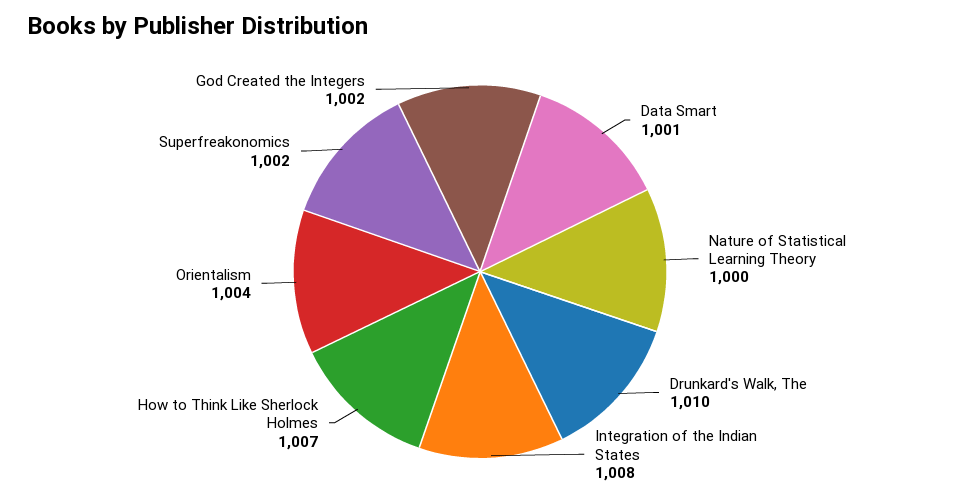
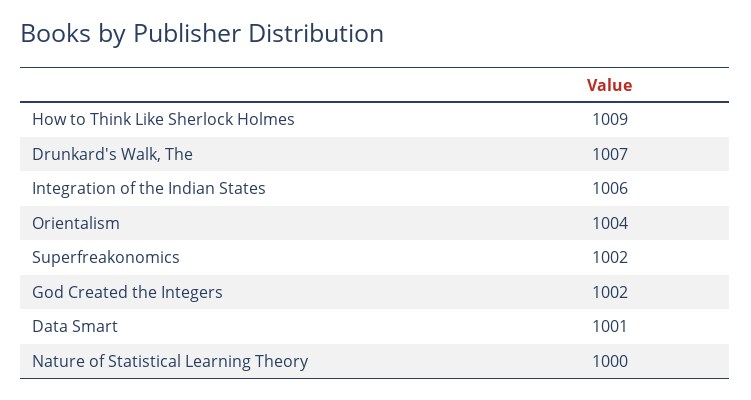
  {
    "Data Smart": 1001,
    "Nature of Statistical Learning Theory": 1000,
-   "Drunkard's Walk, The": 1010,
+   "Drunkard's Walk, The": 1007,
-   "Integration of the Indian States": 1008,
+   "Integration of the Indian States": 1006,
-   "How to Think Like Sherlock Holmes": 1007,
+   "How to Think Like Sherlock Holmes": 1009,
    "Orientalism": 1004,
    "Superfreakonomics": 1002,
    "God Created the Integers": 1002
  }

